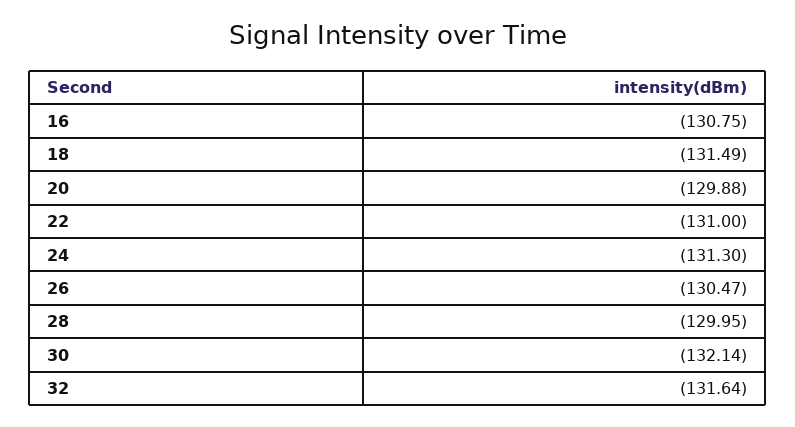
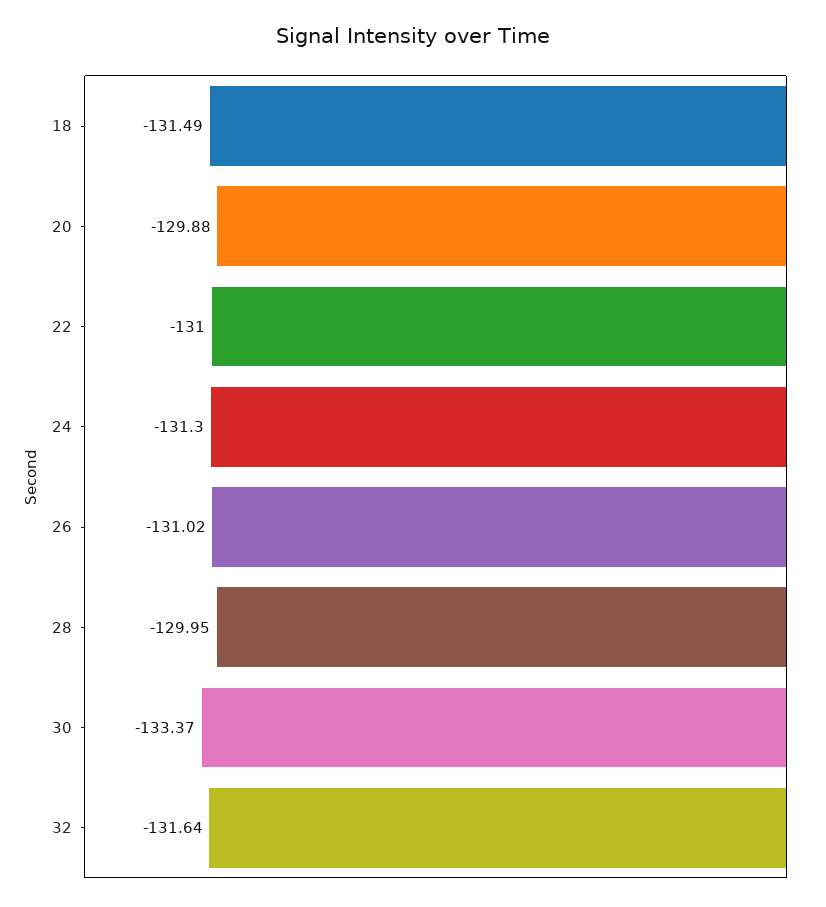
  {
-   "16": -130.75,
    "18": -131.49,
    "20": -129.88,
    "22": -131,
    "24": -131.3,
-   "26": -130.47,
+   "26": -131.02,
    "28": -129.95,
-   "30": -132.14,
+   "30": -133.37,
    "32": -131.64
  }

